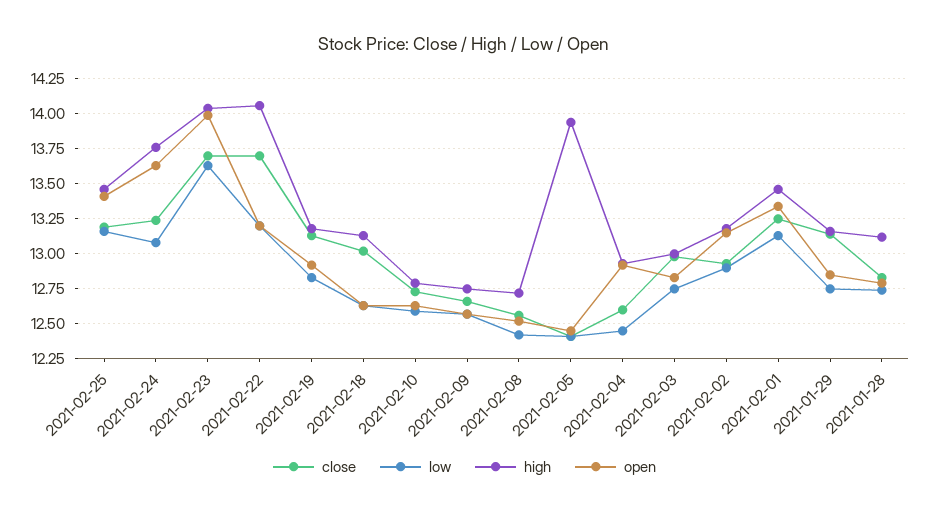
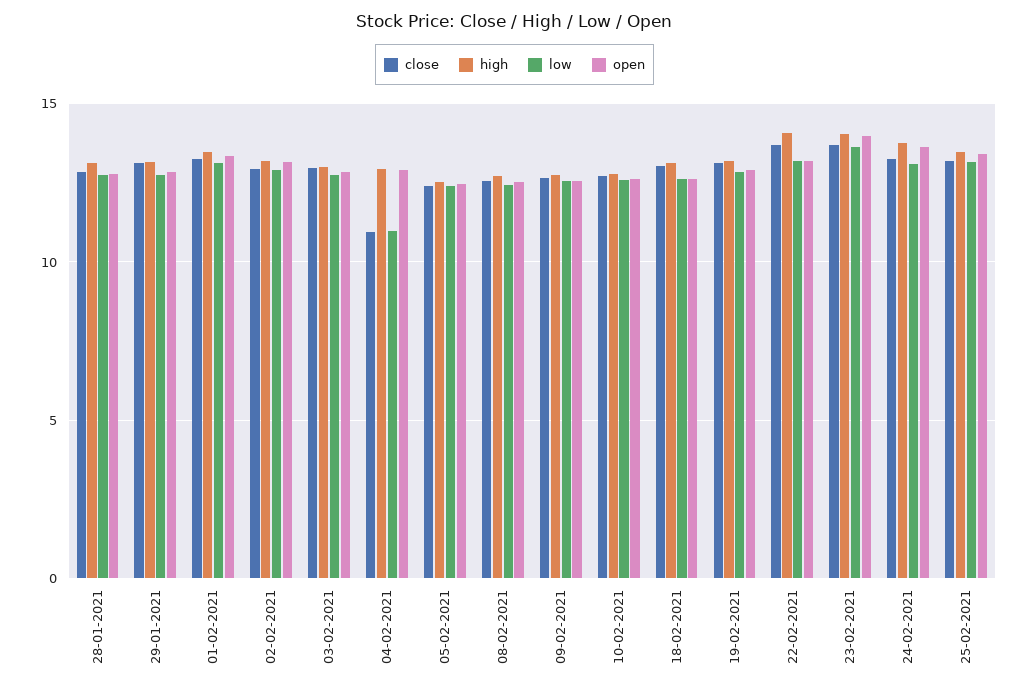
  {
    "close": {
      "2021-02-25": 13.2,
      "2021-02-24": 13.25,
      "2021-02-23": 13.7,
      "2021-02-22": 13.7,
      "2021-02-19": 13.15,
      "2021-02-18": 13,
      "2021-02-10": 12.75,
      "2021-02-09": 12.65,
      "2021-02-08": 12.55,
      "2021-02-05": 12.4,
-     "2021-02-04": 12.6,
+     "2021-02-04": 11,
      "2021-02-03": 13,
      "2021-02-02": 12.95,
      "2021-02-01": 13.25,
      "2021-01-29": 13.15,
      "2021-01-28": 12.85
    },
    "low": {
      "2021-02-25": 13.15,
      "2021-02-24": 13.1,
      "2021-02-23": 13.65,
      "2021-02-22": 13.2,
      "2021-02-19": 12.85,
      "2021-02-18": 12.65,
      "2021-02-10": 12.6,
      "2021-02-09": 12.55,
      "2021-02-08": 12.4,
      "2021-02-05": 12.4,
-     "2021-02-04": 12.45,
+     "2021-02-04": 11,
      "2021-02-03": 12.75,
      "2021-02-02": 12.9,
      "2021-02-01": 13.15,
      "2021-01-29": 12.75,
      "2021-01-28": 12.75
    },
    "high": {
      "2021-02-25": 13.45,
      "2021-02-24": 13.75,
      "2021-02-23": 14.05,
      "2021-02-22": 14.05,
      "2021-02-19": 13.2,
      "2021-02-18": 13.15,
      "2021-02-10": 12.8,
      "2021-02-09": 12.75,
      "2021-02-08": 12.7,
-     "2021-02-05": 13.95,
+     "2021-02-05": 12.5,
      "2021-02-04": 12.95,
      "2021-02-03": 13,
      "2021-02-02": 13.2,
      "2021-02-01": 13.45,
      "2021-01-29": 13.15,
      "2021-01-28": 13.1
    },
    "open": {
      "2021-02-25": 13.4,
      "2021-02-24": 13.65,
      "2021-02-23": 14,
      "2021-02-22": 13.2,
      "2021-02-19": 12.9,
      "2021-02-18": 12.65,
      "2021-02-10": 12.65,
      "2021-02-09": 12.55,
      "2021-02-08": 12.5,
      "2021-02-05": 12.45,
      "2021-02-04": 12.9,
      "2021-02-03": 12.85,
      "2021-02-02": 13.15,
      "2021-02-01": 13.35,
      "2021-01-29": 12.85,
      "2021-01-28": 12.8
    }
  }

